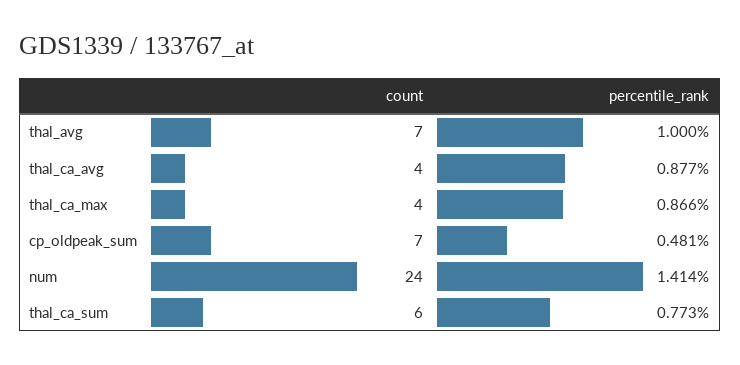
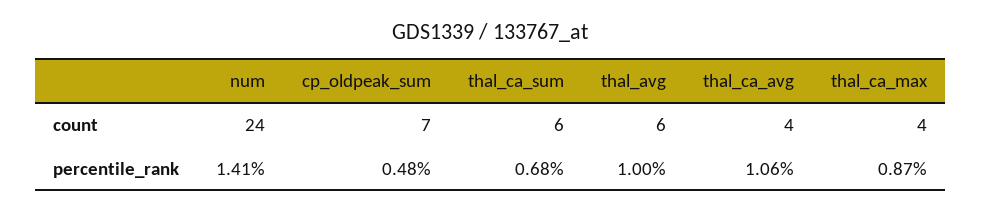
  {
    "count": {
-     "thal_avg": 7,
+     "thal_avg": 6,
      "thal_ca_avg": 4,
      "thal_ca_max": 4,
      "cp_oldpeak_sum": 7,
      "num": 24,
      "thal_ca_sum": 6
    },
    "percentile_rank": {
      "thal_avg": 1,
-     "thal_ca_avg": 0.877,
+     "thal_ca_avg": 1.06,
      "thal_ca_max": 0.866,
      "cp_oldpeak_sum": 0.481,
      "num": 1.414,
-     "thal_ca_sum": 0.773
+     "thal_ca_sum": 0.68
    }
  }

